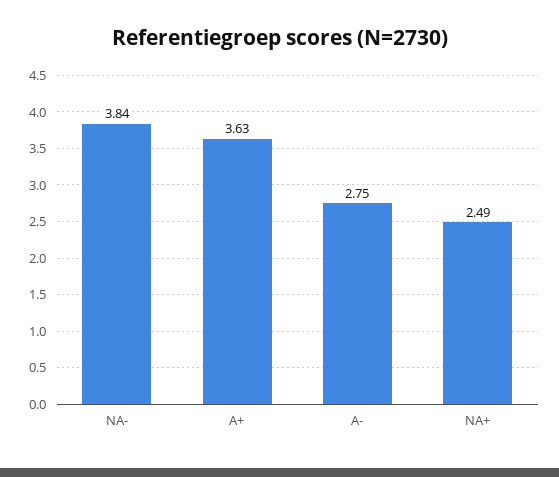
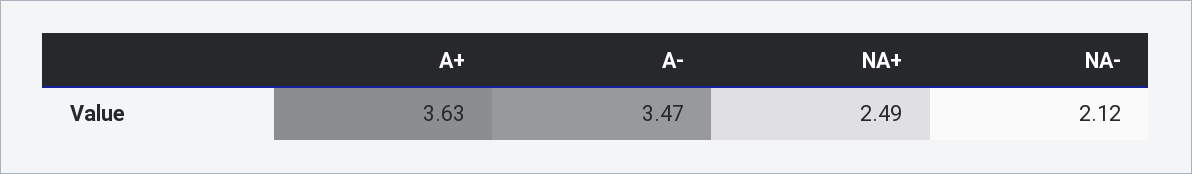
  {
-   "NA-": 3.84,
+   "NA-": 2.12,
    "A+": 3.63,
-   "A-": 2.75,
+   "A-": 3.47,
    "NA+": 2.49
  }

